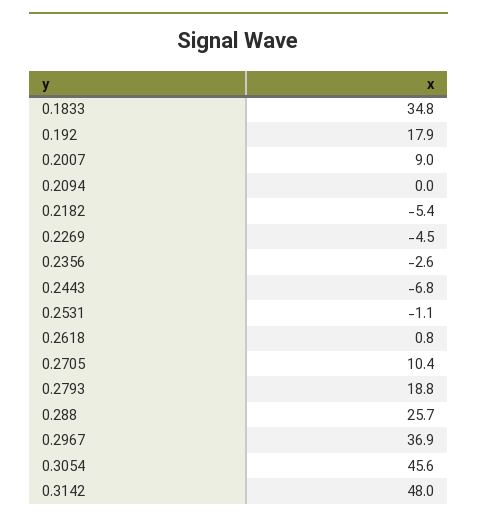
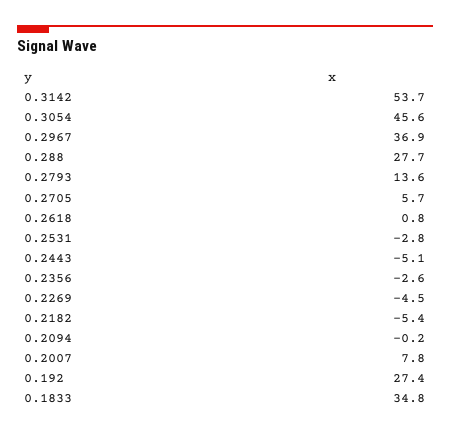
  {
    "0.1833": 34.8,
-   "0.192": 17.9,
+   "0.192": 27.4,
-   "0.2007": 9,
+   "0.2007": 7.8,
-   "0.2094": 0,
+   "0.2094": -0.2,
    "0.2182": -5.4,
    "0.2269": -4.5,
    "0.2356": -2.6,
-   "0.2443": -6.8,
+   "0.2443": -5.1,
-   "0.2531": -1.1,
+   "0.2531": -2.8,
    "0.2618": 0.8,
-   "0.2705": 10.4,
+   "0.2705": 5.7,
-   "0.2793": 18.8,
+   "0.2793": 13.6,
-   "0.288": 25.7,
+   "0.288": 27.7,
    "0.2967": 36.9,
    "0.3054": 45.6,
-   "0.3142": 48
+   "0.3142": 53.7
  }

